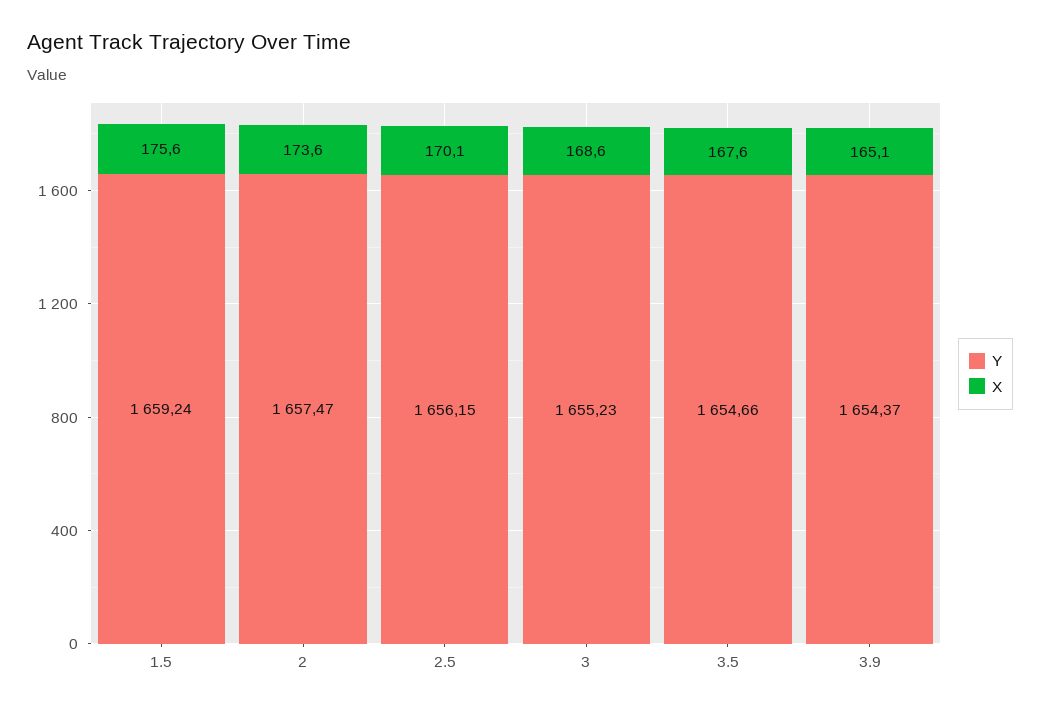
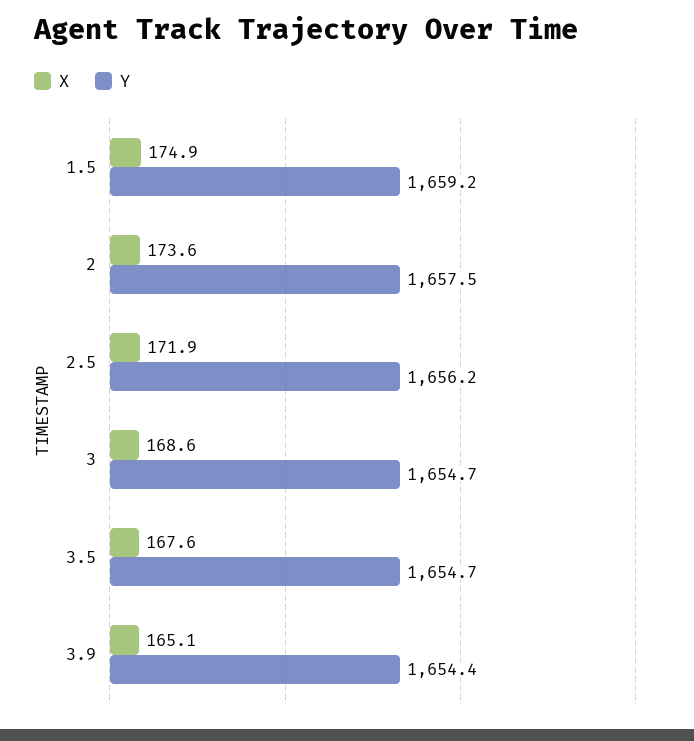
  {
    "Y": {
      "1.5": 1659.24,
      "2": 1657.47,
      "2.5": 1656.15,
-     "3": 1655.23,
+     "3": 1654.7,
      "3.5": 1654.66,
      "3.9": 1654.37
    },
    "X": {
-     "1.5": 175.6,
+     "1.5": 174.9,
      "2": 173.6,
-     "2.5": 170.1,
+     "2.5": 171.9,
      "3": 168.6,
      "3.5": 167.6,
      "3.9": 165.1
    }
  }

